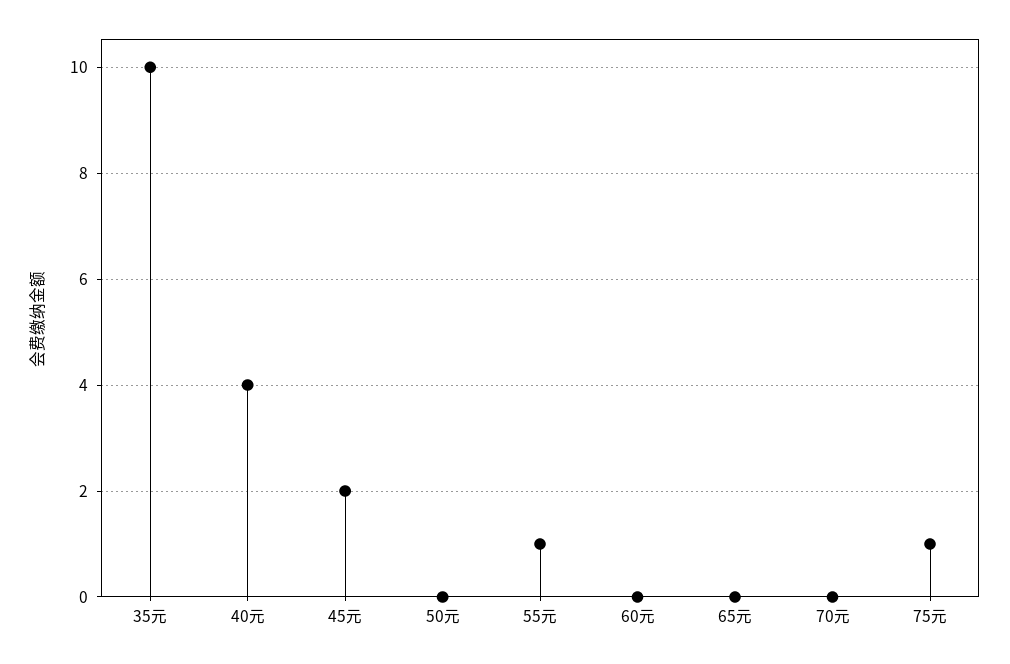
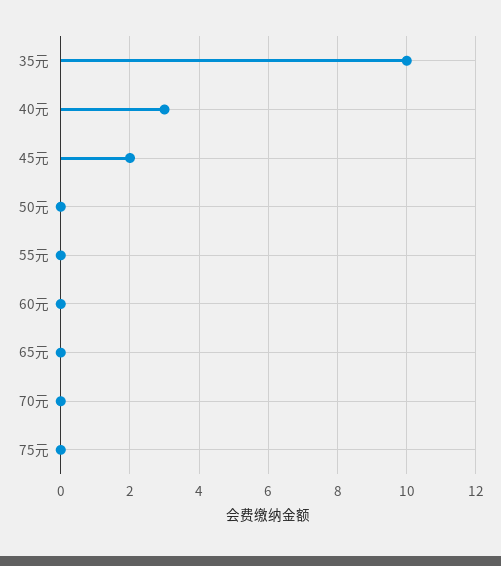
  {
    "35元": 10,
-   "40元": 4,
+   "40元": 3,
    "45元": 2,
    "50元": 0,
-   "55元": 1,
+   "55元": 0,
    "60元": 0,
    "65元": 0,
    "70元": 0,
-   "75元": 1
+   "75元": 0
  }

